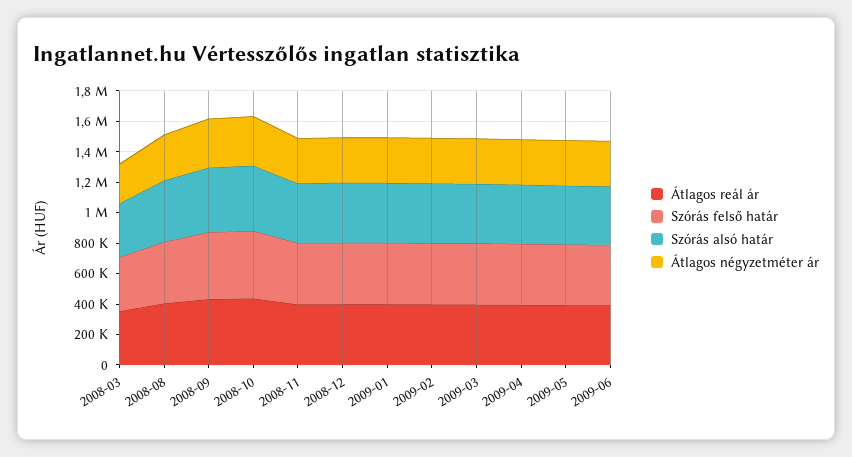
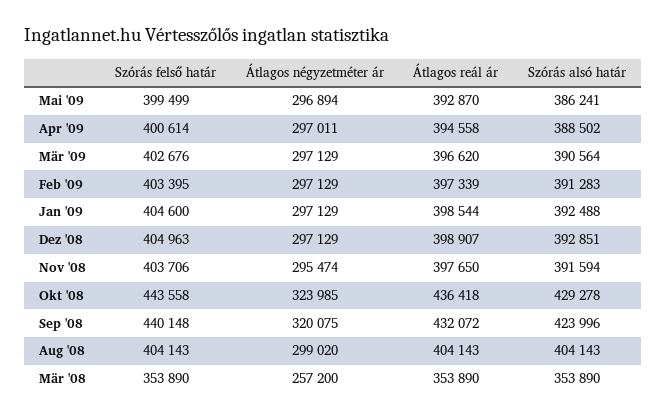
  {
    "Átlagos reál ár": {
      "2008-03": 353890,
      "2008-08": 404143,
      "2008-09": 432072,
      "2008-10": 436418,
      "2008-11": 397650,
      "2008-12": 398907,
      "2009-01": 398544,
      "2009-02": 397339,
      "2009-03": 396620,
      "2009-04": 394558,
-     "2009-05": 392870,
+     "2009-05": 392870
-     "2009-06": 400000
    },
    "Szórás felső határ": {
      "2008-03": 353890,
      "2008-08": 404143,
      "2008-09": 440148,
      "2008-10": 443558,
      "2008-11": 403706,
      "2008-12": 404963,
      "2009-01": 404600,
      "2009-02": 403395,
      "2009-03": 402676,
      "2009-04": 400614,
-     "2009-05": 399499,
+     "2009-05": 399499
-     "2009-06": 400000
    },
    "Szórás alsó határ": {
      "2008-03": 353890,
      "2008-08": 404143,
      "2008-09": 423996,
      "2008-10": 429278,
      "2008-11": 391594,
      "2008-12": 392851,
      "2009-01": 392488,
      "2009-02": 391283,
      "2009-03": 390564,
      "2009-04": 388502,
-     "2009-05": 386241,
+     "2009-05": 386241
-     "2009-06": 400000
    },
    "Átlagos négyzetméter ár": {
      "2008-03": 257200,
      "2008-08": 299020,
      "2008-09": 320075,
      "2008-10": 323985,
      "2008-11": 295474,
      "2008-12": 297129,
      "2009-01": 297129,
      "2009-02": 297129,
      "2009-03": 297129,
      "2009-04": 297011,
-     "2009-05": 296894,
+     "2009-05": 296894
-     "2009-06": 300000
    }
  }

